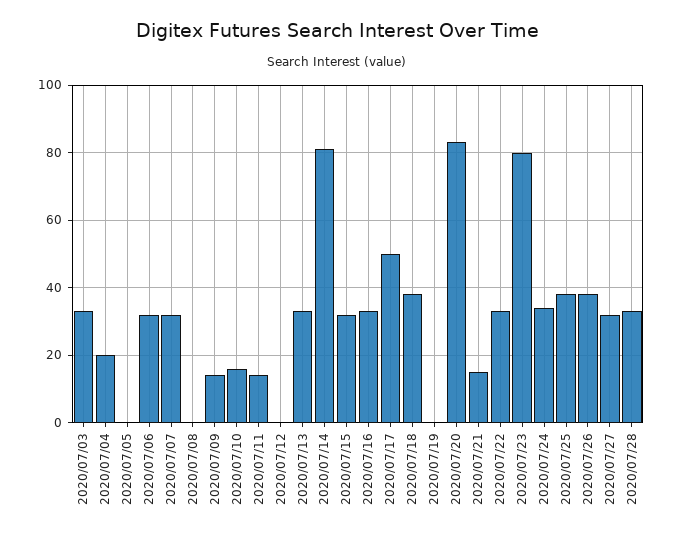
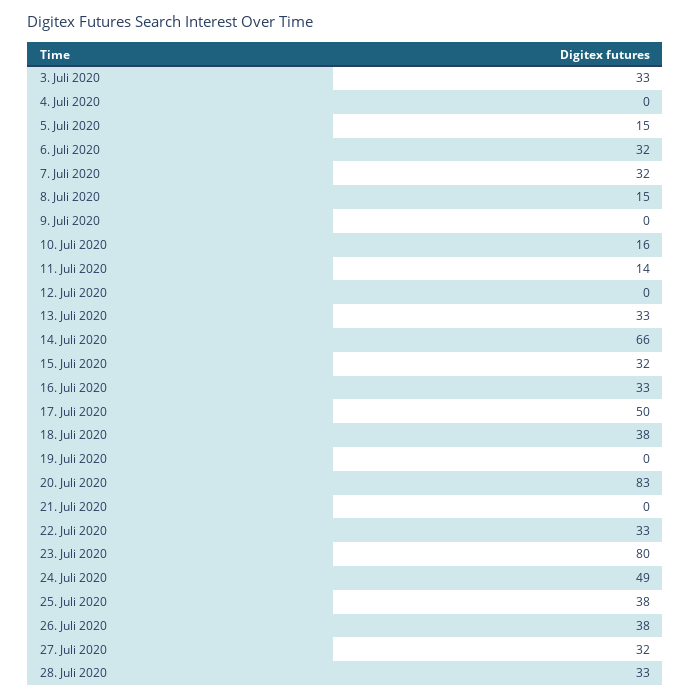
  {
    "2020/07/03": 33,
-   "2020/07/04": 20,
+   "2020/07/04": 0,
-   "2020/07/05": 0,
+   "2020/07/05": 15,
    "2020/07/06": 32,
    "2020/07/07": 32,
-   "2020/07/08": 0,
+   "2020/07/08": 15,
-   "2020/07/09": 15,
+   "2020/07/09": 0,
    "2020/07/10": 16,
    "2020/07/11": 14,
    "2020/07/12": 0,
    "2020/07/13": 33,
-   "2020/07/14": 80,
+   "2020/07/14": 66,
    "2020/07/15": 32,
    "2020/07/16": 33,
    "2020/07/17": 50,
    "2020/07/18": 38,
    "2020/07/19": 0,
    "2020/07/20": 83,
-   "2020/07/21": 15,
+   "2020/07/21": 0,
    "2020/07/22": 33,
    "2020/07/23": 80,
-   "2020/07/24": 35,
+   "2020/07/24": 49,
    "2020/07/25": 38,
    "2020/07/26": 38,
    "2020/07/27": 32,
    "2020/07/28": 33
  }

